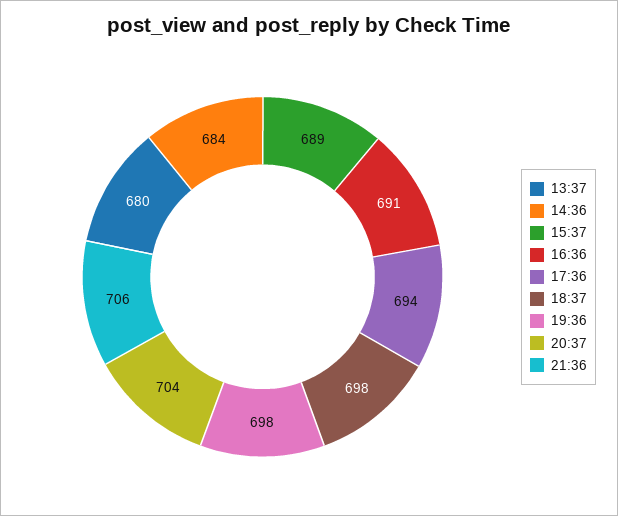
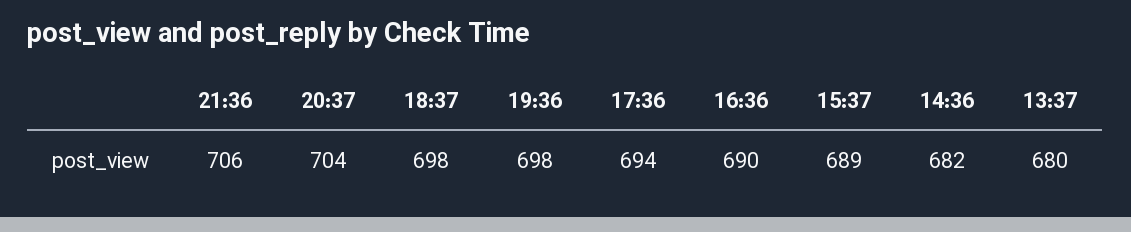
  {
    "13:37": 680,
-   "14:36": 684,
+   "14:36": 682,
    "15:37": 689,
-   "16:36": 691,
+   "16:36": 690,
    "17:36": 694,
    "18:37": 698,
    "19:36": 698,
    "20:37": 704,
    "21:36": 706
  }

